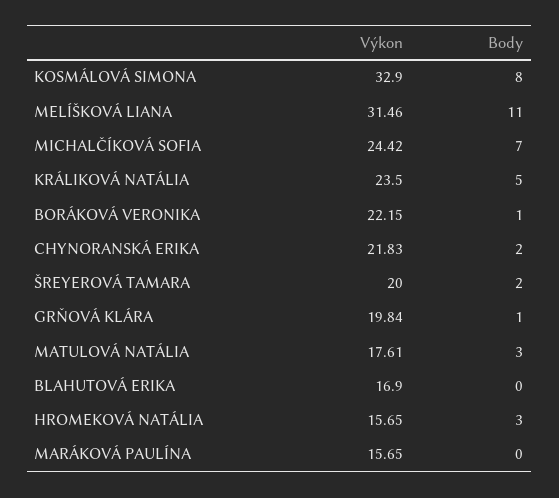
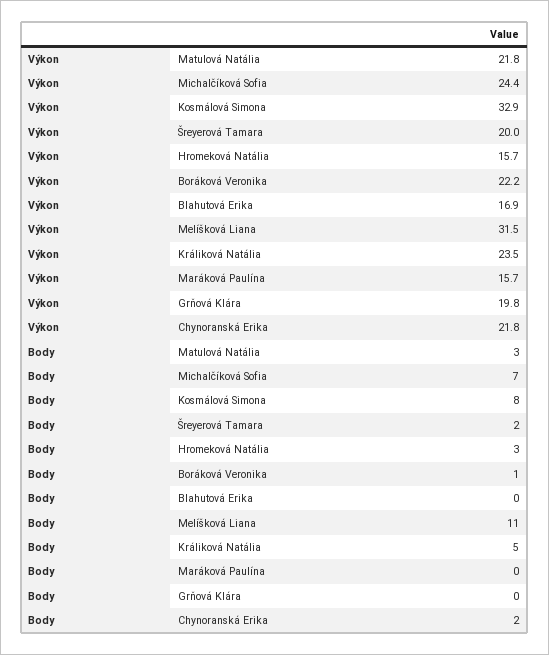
  {
    "Výkon": {
      "KOSMÁLOVÁ SIMONA": 32.9,
      "MELÍŠKOVÁ LIANA": 31.46,
      "MICHALČÍKOVÁ SOFIA": 24.42,
      "KRÁLIKOVÁ NATÁLIA": 23.5,
      "BORÁKOVÁ VERONIKA": 22.15,
      "CHYNORANSKÁ ERIKA": 21.83,
      "ŠREYEROVÁ TAMARA": 20,
      "GRŇOVÁ KLÁRA": 19.84,
-     "MATULOVÁ NATÁLIA": 17.61,
+     "MATULOVÁ NATÁLIA": 21.8,
      "BLAHUTOVÁ ERIKA": 16.9,
      "HROMEKOVÁ NATÁLIA": 15.65,
      "MARÁKOVÁ PAULÍNA": 15.65
    },
    "Body": {
      "KOSMÁLOVÁ SIMONA": 8,
      "MELÍŠKOVÁ LIANA": 11,
      "MICHALČÍKOVÁ SOFIA": 7,
      "KRÁLIKOVÁ NATÁLIA": 5,
      "BORÁKOVÁ VERONIKA": 1,
      "CHYNORANSKÁ ERIKA": 2,
      "ŠREYEROVÁ TAMARA": 2,
-     "GRŇOVÁ KLÁRA": 1,
+     "GRŇOVÁ KLÁRA": 0,
      "MATULOVÁ NATÁLIA": 3,
      "BLAHUTOVÁ ERIKA": 0,
      "HROMEKOVÁ NATÁLIA": 3,
      "MARÁKOVÁ PAULÍNA": 0
    }
  }

